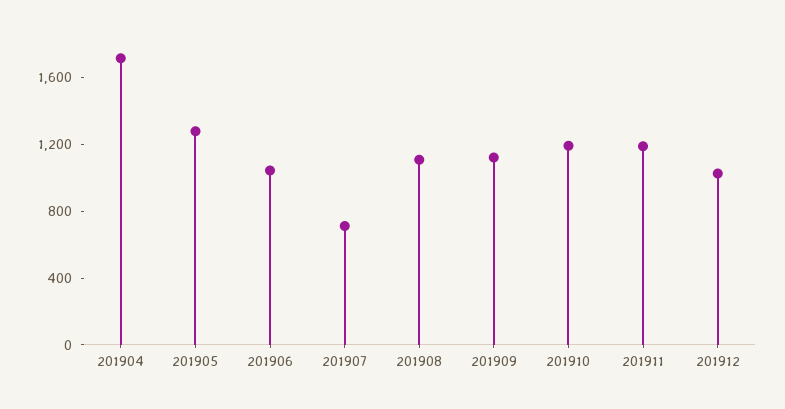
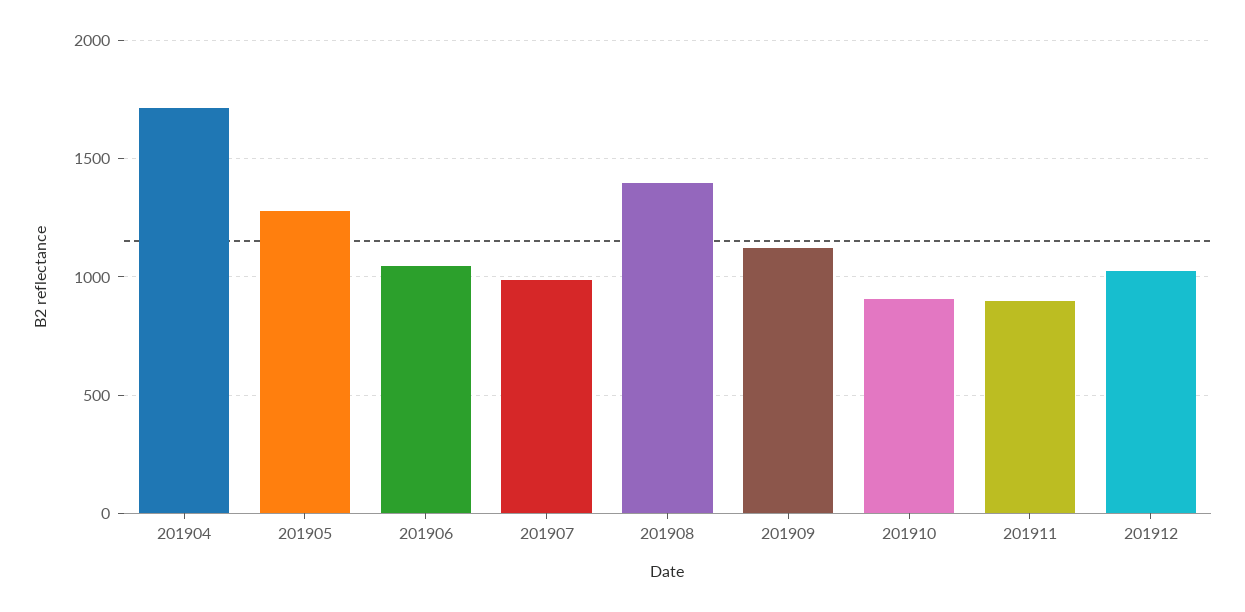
  {
    "201904": 1700,
    "201905": 1300,
    "201906": 1050,
-   "201907": 700,
+   "201907": 1000,
-   "201908": 1100,
+   "201908": 1400,
    "201909": 1100,
-   "201910": 1200,
+   "201910": 900,
-   "201911": 1200,
+   "201911": 900,
    "201912": 1050
  }

